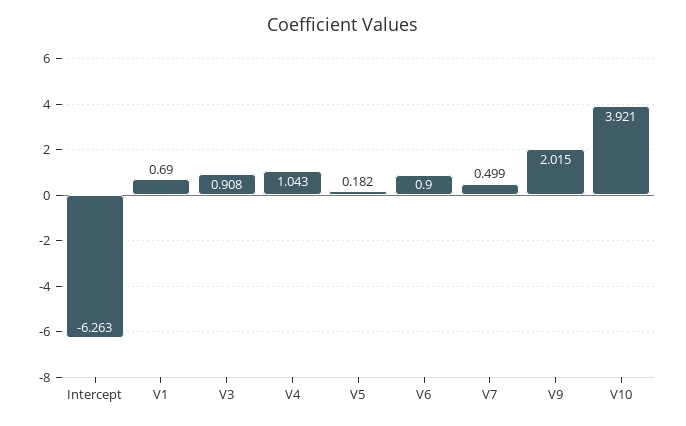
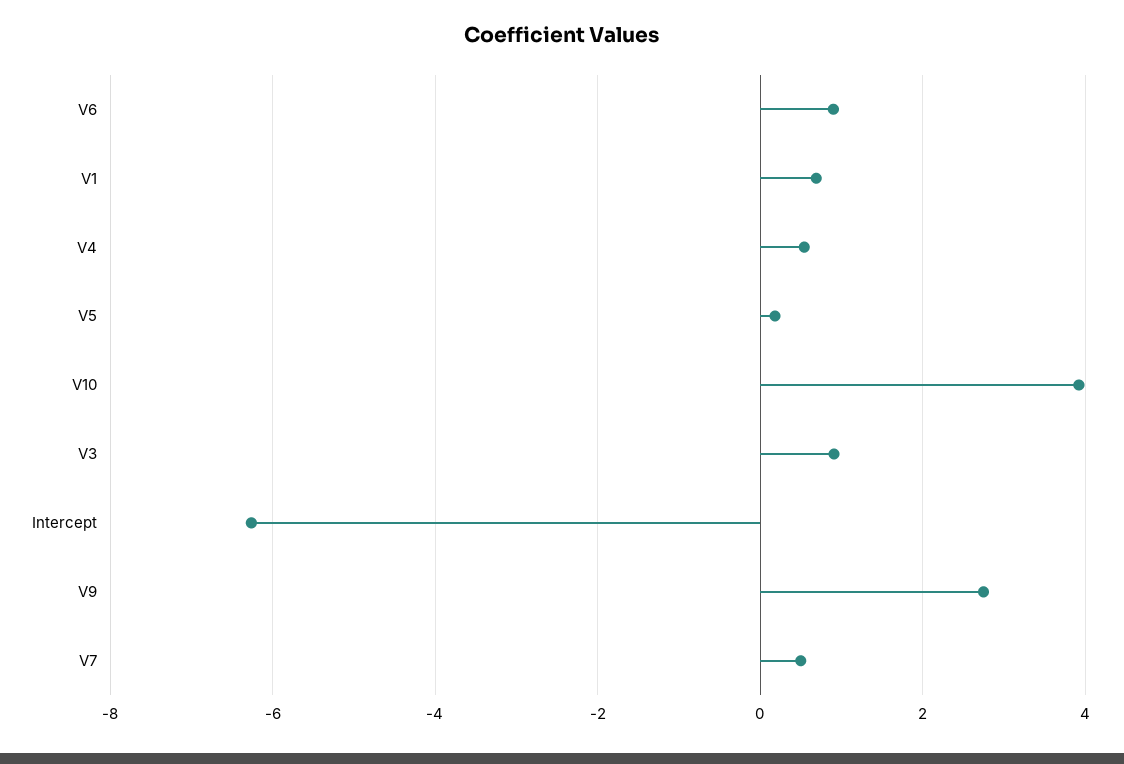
  {
    "Intercept": -6.263,
    "V1": 0.69,
    "V3": 0.908,
-   "V4": 1.043,
+   "V4": 0.6,
    "V5": 0.182,
    "V6": 0.9,
    "V7": 0.499,
-   "V9": 2.015,
+   "V9": 2.8,
    "V10": 3.921
  }

